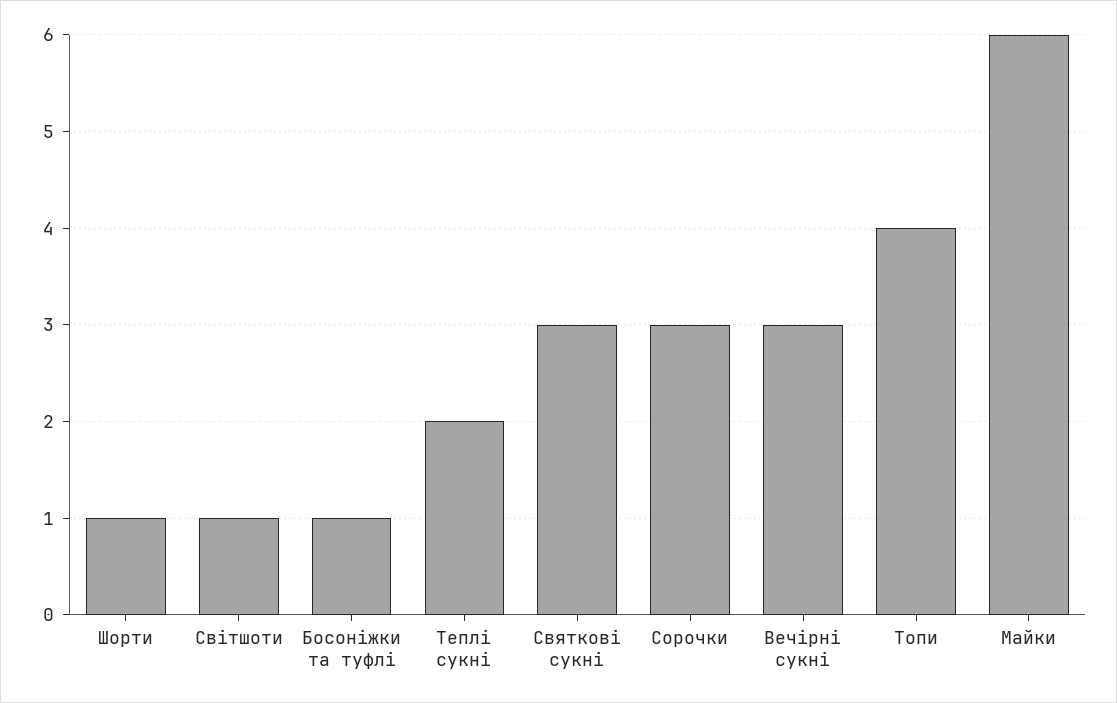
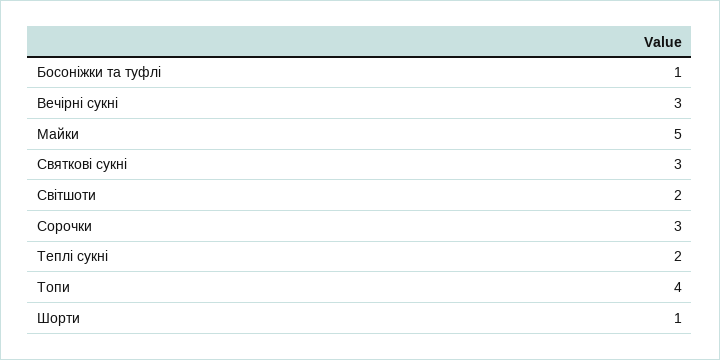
  {
    "Шорти": 1,
-   "Світшоти": 1,
+   "Світшоти": 2,
    "Босоніжки та туфлі": 1,
    "Теплі сукні": 2,
    "Святкові сукні": 3,
    "Сорочки": 3,
    "Вечірні сукні": 3,
    "Топи": 4,
-   "Майки": 6
+   "Майки": 5
  }

